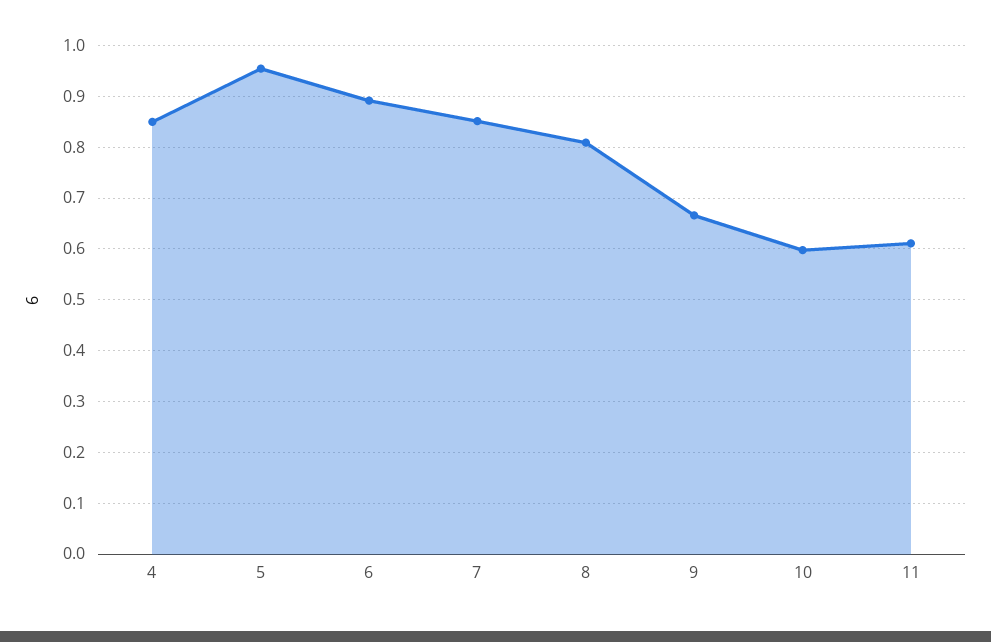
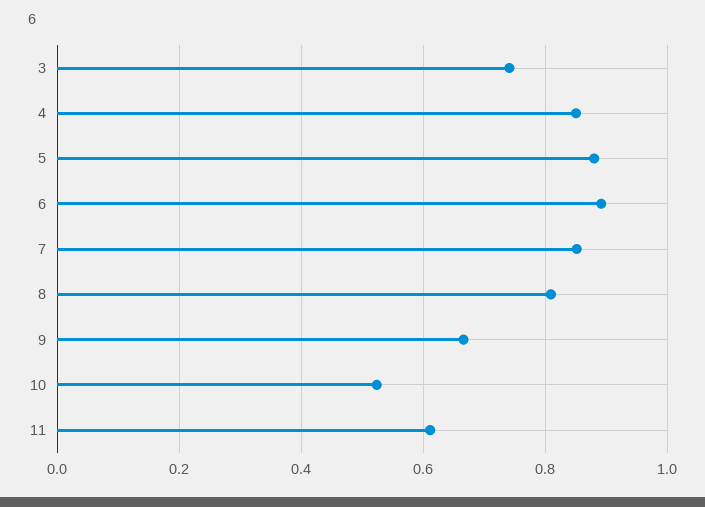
  {
    "4": 0.86,
-   "5": 0.96,
+   "5": 0.88,
    "6": 0.9,
    "7": 0.86,
    "8": 0.8,
    "9": 0.66,
-   "10": 0.6,
+   "10": 0.52,
-   "11": 0.62
+   "11": 0.62,
+   "3": 0.74
  }

